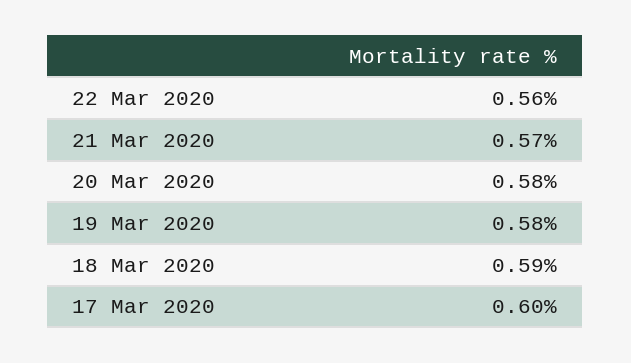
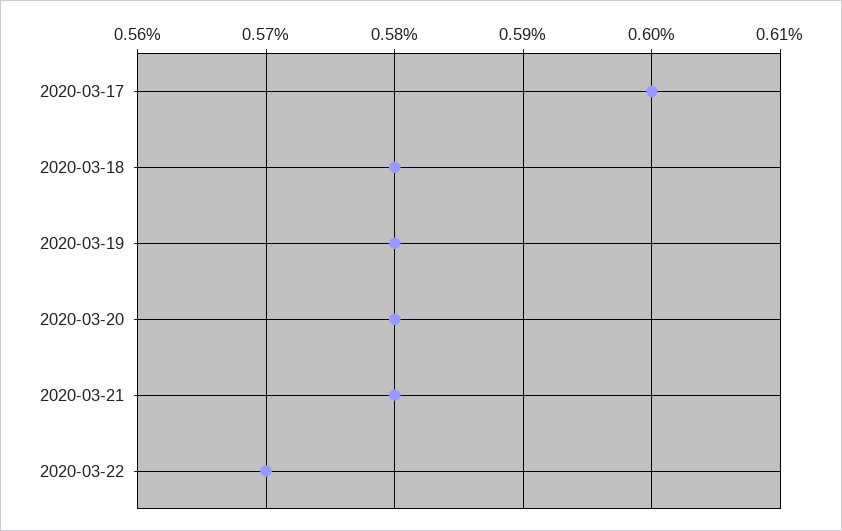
  {
-   "22 Mar 2020": 0.56,
+   "22 Mar 2020": 0.57,
-   "21 Mar 2020": 0.57,
+   "21 Mar 2020": 0.58,
    "20 Mar 2020": 0.58,
    "19 Mar 2020": 0.58,
-   "18 Mar 2020": 0.59,
+   "18 Mar 2020": 0.58,
    "17 Mar 2020": 0.6
  }

